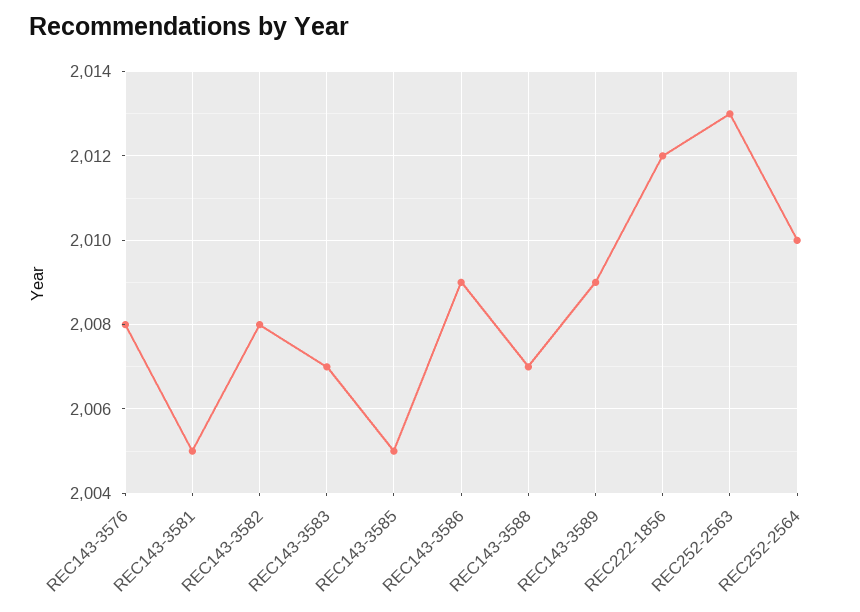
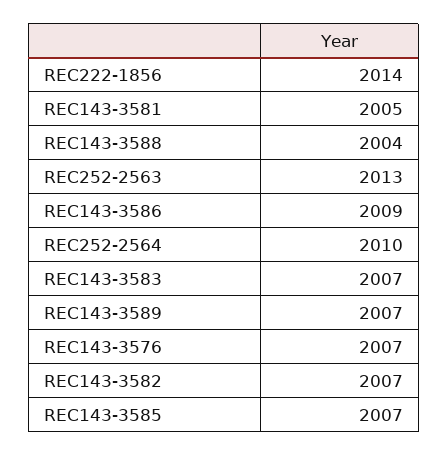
  {
-   "REC143-3576": 2008,
+   "REC143-3576": 2007,
    "REC143-3581": 2005,
-   "REC143-3582": 2008,
+   "REC143-3582": 2007,
    "REC143-3583": 2007,
-   "REC143-3585": 2005,
+   "REC143-3585": 2007,
    "REC143-3586": 2009,
-   "REC143-3588": 2007,
+   "REC143-3588": 2004,
-   "REC143-3589": 2009,
+   "REC143-3589": 2007,
-   "REC222-1856": 2012,
+   "REC222-1856": 2014,
    "REC252-2563": 2013,
    "REC252-2564": 2010
  }

